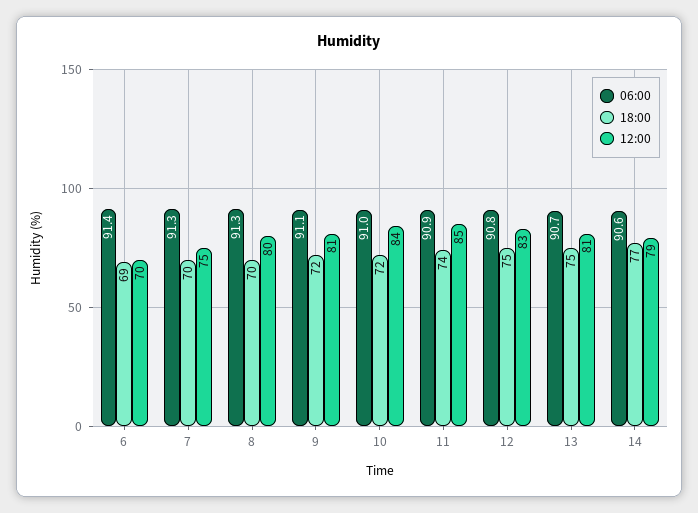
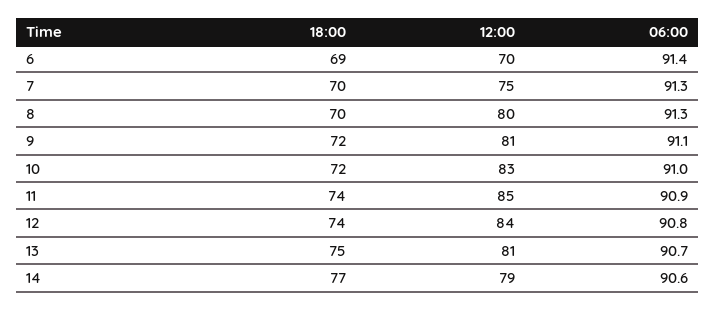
  {
    "06:00": {
      "6": 91.4,
      "7": 91.3,
      "8": 91.3,
      "9": 91.1,
      "10": 91,
      "11": 90.9,
      "12": 90.8,
      "13": 90.7,
      "14": 90.6
    },
    "18:00": {
      "6": 69,
      "7": 70,
      "8": 70,
      "9": 72,
      "10": 72,
      "11": 74,
-     "12": 75,
+     "12": 74,
      "13": 75,
      "14": 77
    },
    "12:00": {
      "6": 70,
      "7": 75,
      "8": 80,
      "9": 81,
-     "10": 84,
+     "10": 83,
      "11": 85,
-     "12": 83,
+     "12": 84,
      "13": 81,
      "14": 79
    }
  }

